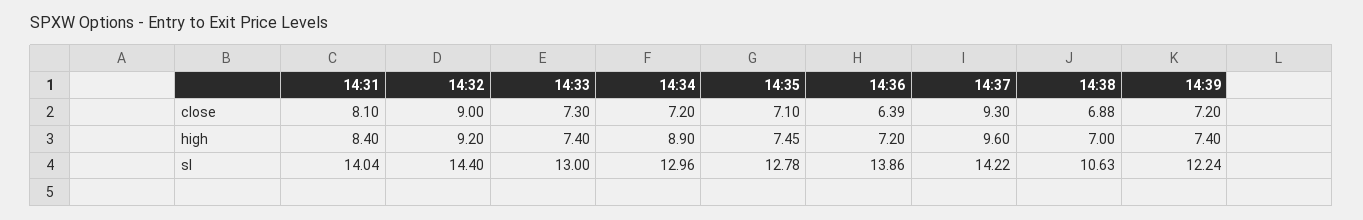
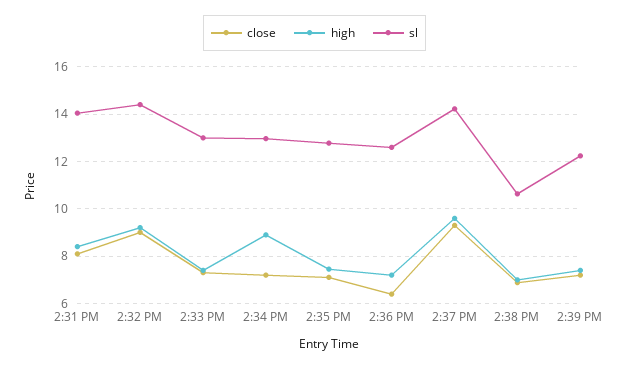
  {
    "close": {
      "14:31": 8.1,
      "14:32": 9,
      "14:33": 7.3,
      "14:34": 7.2,
      "14:35": 7.1,
      "14:36": 6.39,
      "14:37": 9.3,
      "14:38": 6.88,
      "14:39": 7.2
    },
    "high": {
      "14:31": 8.4,
      "14:32": 9.2,
      "14:33": 7.4,
      "14:34": 8.9,
      "14:35": 7.45,
      "14:36": 7.2,
      "14:37": 9.6,
      "14:38": 7,
      "14:39": 7.4
    },
    "sl": {
      "14:31": 14.04,
      "14:32": 14.4,
      "14:33": 13,
      "14:34": 12.96,
      "14:35": 12.78,
-     "14:36": 13.86,
+     "14:36": 12.5,
      "14:37": 14.22,
      "14:38": 10.63,
      "14:39": 12.24
    }
  }

